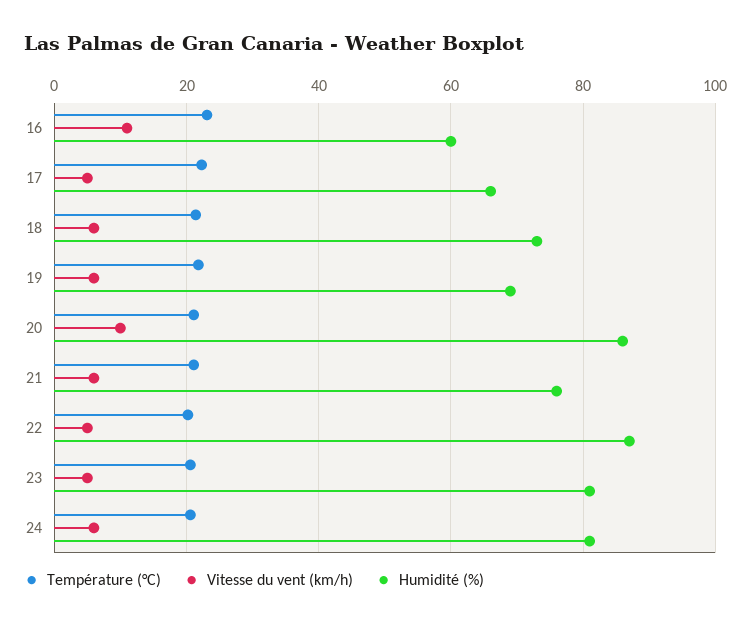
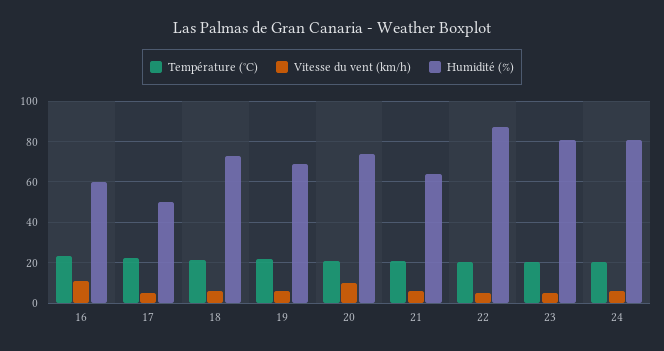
  {
    "Température (°C)": {
      "16": 24,
      "17": 22,
      "18": 22,
      "19": 22,
      "20": 22,
      "21": 22,
      "22": 20,
      "23": 20,
      "24": 20
    },
    "Vitesse du vent (km/h)": {
      "16": 12,
      "17": 6,
      "18": 6,
      "19": 6,
      "20": 10,
      "21": 6,
      "22": 6,
      "23": 6,
      "24": 6
    },
    "Humidité (%)": {
      "16": 60,
-     "17": 66,
+     "17": 50,
      "18": 74,
      "19": 70,
-     "20": 86,
+     "20": 75,
-     "21": 76,
+     "21": 65,
      "22": 88,
      "23": 82,
      "24": 82
    }
  }

